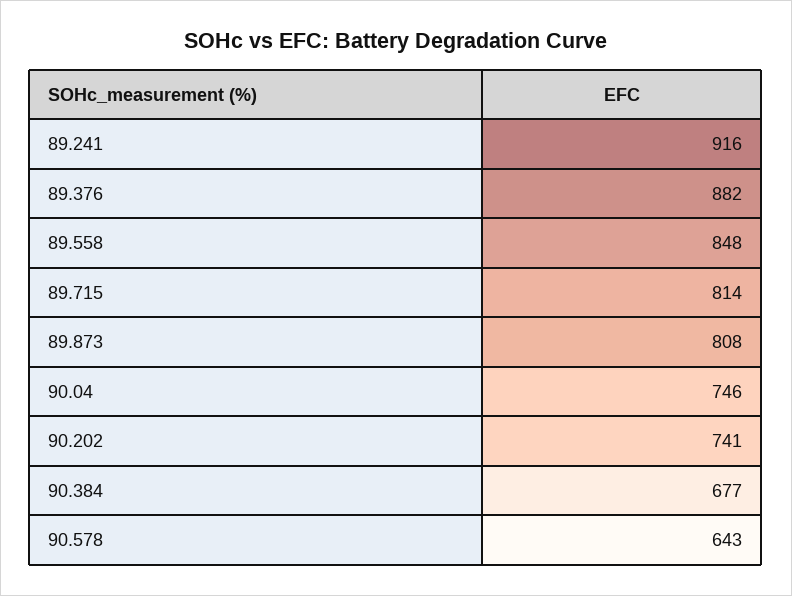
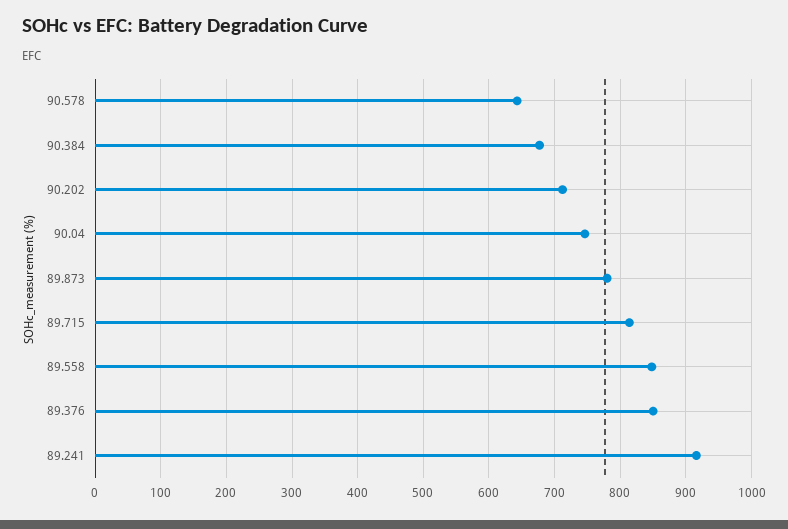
  {
    "89.241": 916,
-   "89.376": 882,
+   "89.376": 850,
    "89.558": 848,
    "89.715": 814,
-   "89.873": 808,
+   "89.873": 780,
    "90.04": 746,
-   "90.202": 741,
+   "90.202": 710,
    "90.384": 677,
    "90.578": 643
  }

